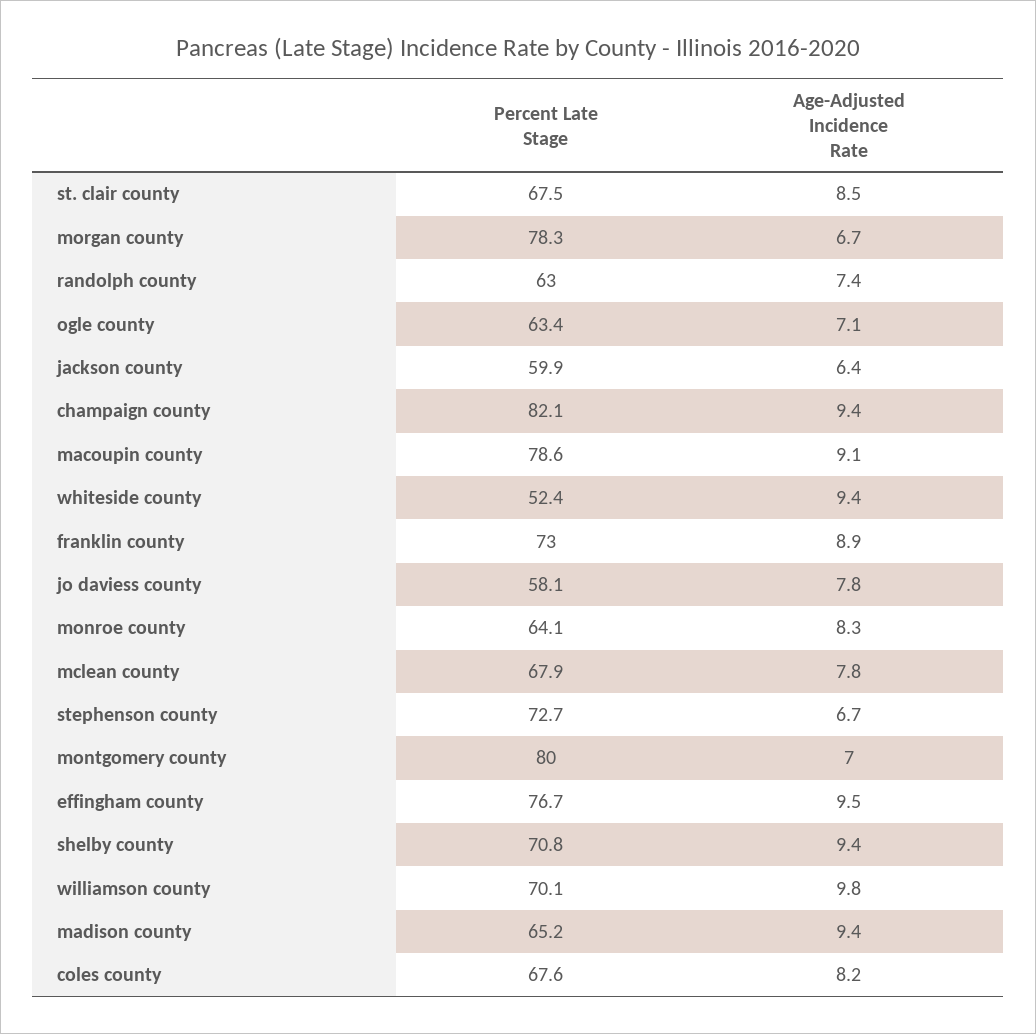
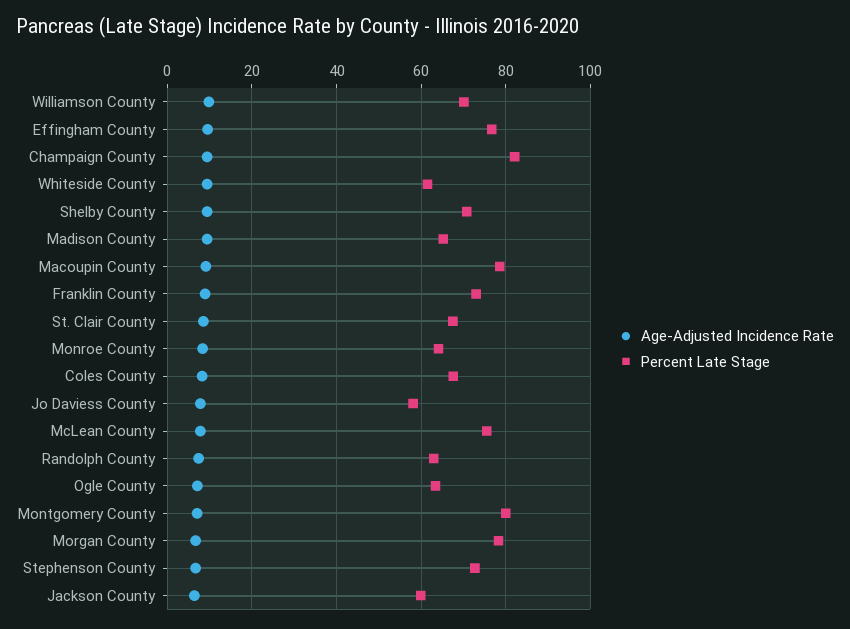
  {
    "Percent Late Stage": {
      "st. clair county": 67.5,
      "morgan county": 78.3,
      "randolph county": 63,
      "ogle county": 63.4,
      "jackson county": 59.9,
      "champaign county": 82.1,
      "macoupin county": 78.6,
-     "whiteside county": 52.4,
+     "whiteside county": 62,
      "franklin county": 73,
      "jo daviess county": 58.1,
      "monroe county": 64.1,
-     "mclean county": 67.9,
+     "mclean county": 76,
      "stephenson county": 72.7,
      "montgomery county": 80,
      "effingham county": 76.7,
      "shelby county": 70.8,
      "williamson county": 70.1,
      "madison county": 65.2,
      "coles county": 67.6
    },
    "Age-Adjusted Incidence Rate": {
      "st. clair county": 8.5,
      "morgan county": 6.7,
      "randolph county": 7.4,
      "ogle county": 7.1,
      "jackson county": 6.4,
      "champaign county": 9.4,
      "macoupin county": 9.1,
      "whiteside county": 9.4,
      "franklin county": 8.9,
      "jo daviess county": 7.8,
      "monroe county": 8.3,
      "mclean county": 7.8,
      "stephenson county": 6.7,
      "montgomery county": 7,
      "effingham county": 9.5,
      "shelby county": 9.4,
      "williamson county": 9.8,
      "madison county": 9.4,
      "coles county": 8.2
    }
  }

